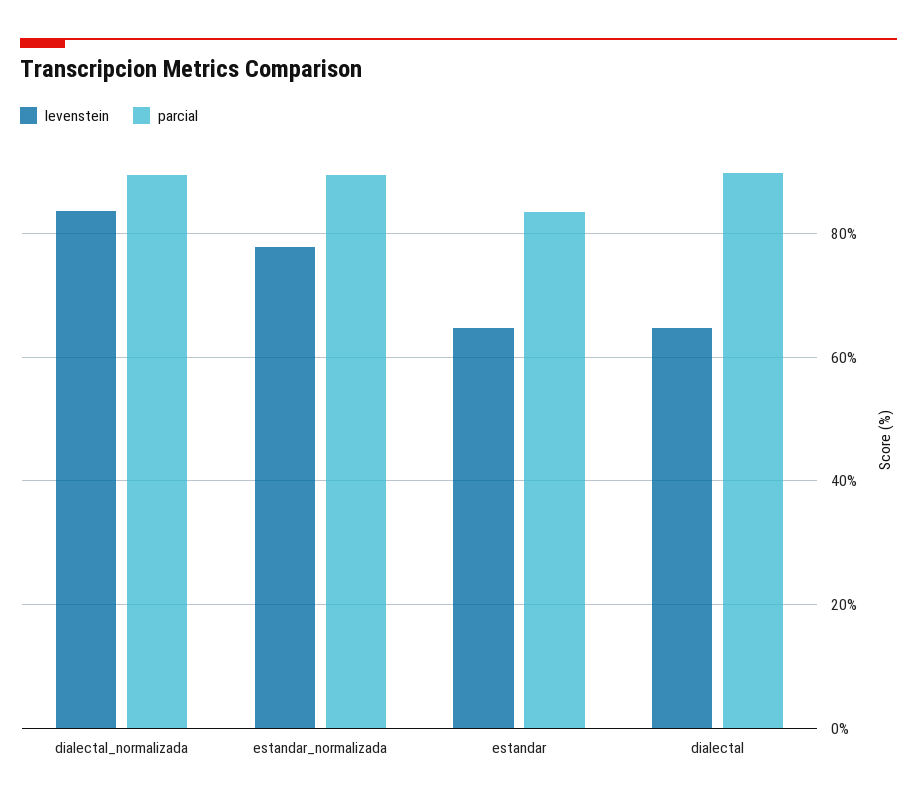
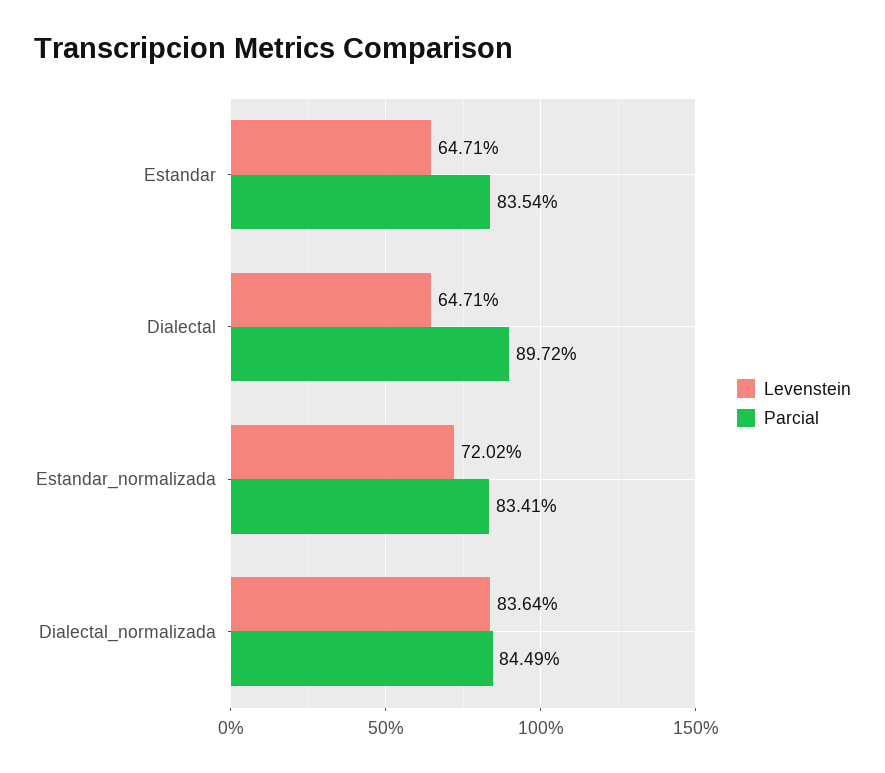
  {
    "levenstein": {
      "dialectal_normalizada": 83.64,
-     "estandar_normalizada": 78,
+     "estandar_normalizada": 72.02,
      "estandar": 64.71,
      "dialectal": 64.71
    },
    "parcial": {
-     "dialectal_normalizada": 90,
+     "dialectal_normalizada": 84.49,
-     "estandar_normalizada": 90,
+     "estandar_normalizada": 83.41,
      "estandar": 83.54,
      "dialectal": 89.72
    }
  }

